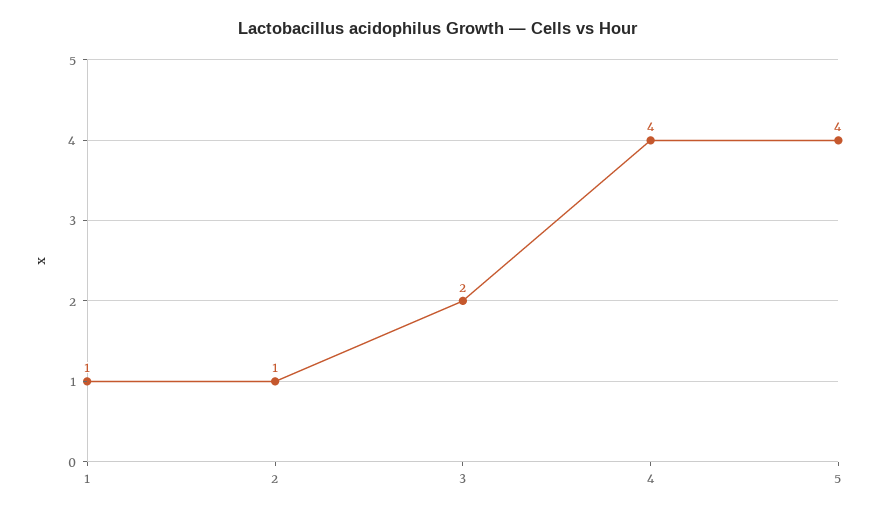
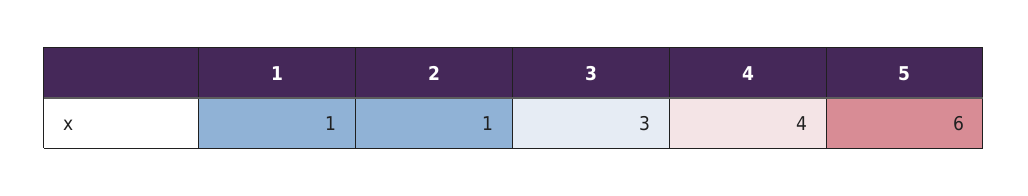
  {
    "1": 1,
    "2": 1,
-   "3": 2,
+   "3": 3,
    "4": 4,
-   "5": 4
+   "5": 6
  }

